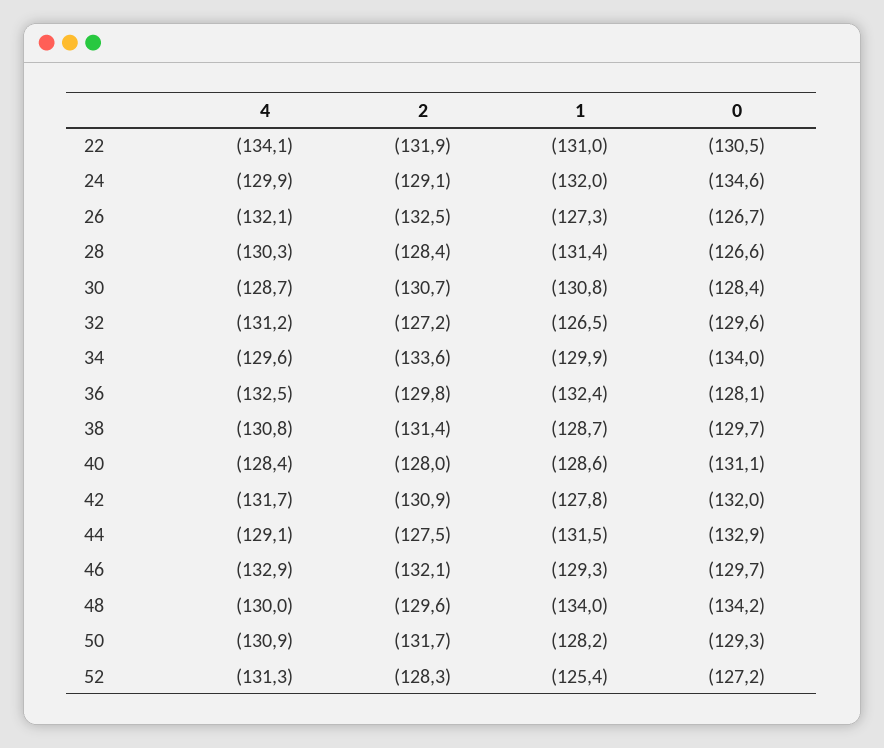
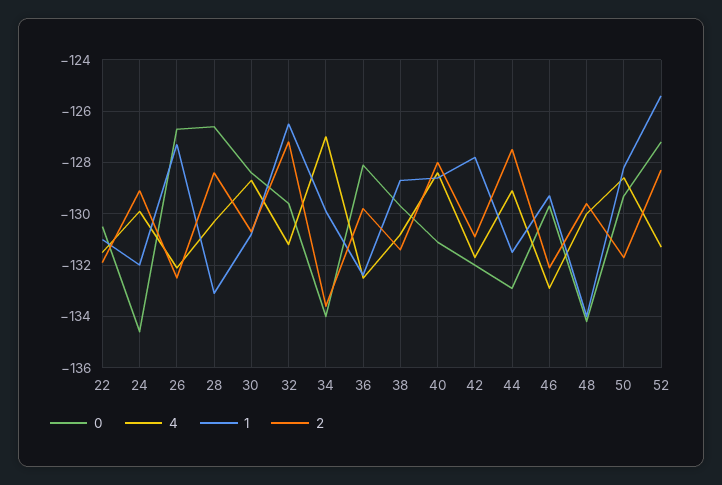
  {
    "4": {
-     "22": -134.1,
+     "22": -131.5,
      "24": -129.9,
      "26": -132.1,
      "28": -130.3,
      "30": -128.7,
      "32": -131.2,
-     "34": -129.6,
+     "34": -127,
      "36": -132.5,
      "38": -130.8,
      "40": -128.4,
      "42": -131.7,
      "44": -129.1,
      "46": -132.9,
      "48": -130,
-     "50": -130.9,
+     "50": -128.5,
      "52": -131.3
    },
    "2": {
      "22": -131.9,
      "24": -129.1,
      "26": -132.5,
      "28": -128.4,
      "30": -130.7,
      "32": -127.2,
      "34": -133.6,
      "36": -129.8,
      "38": -131.4,
      "40": -128,
      "42": -130.9,
      "44": -127.5,
      "46": -132.1,
      "48": -129.6,
      "50": -131.7,
      "52": -128.3
    },
    "1": {
      "22": -131,
      "24": -132,
      "26": -127.3,
-     "28": -131.4,
+     "28": -133,
      "30": -130.8,
      "32": -126.5,
      "34": -129.9,
      "36": -132.4,
      "38": -128.7,
      "40": -128.6,
      "42": -127.8,
      "44": -131.5,
      "46": -129.3,
      "48": -134,
      "50": -128.2,
      "52": -125.4
    },
    "0": {
      "22": -130.5,
      "24": -134.6,
      "26": -126.7,
      "28": -126.6,
      "30": -128.4,
      "32": -129.6,
      "34": -134,
      "36": -128.1,
      "38": -129.7,
      "40": -131.1,
      "42": -132,
      "44": -132.9,
      "46": -129.7,
      "48": -134.2,
      "50": -129.3,
      "52": -127.2
    }
  }

